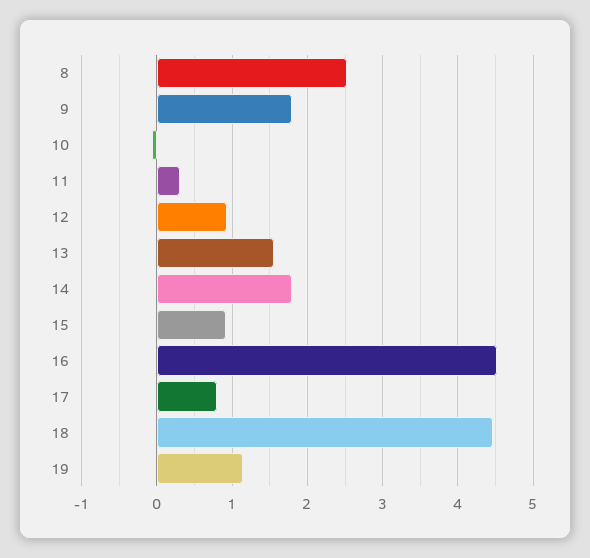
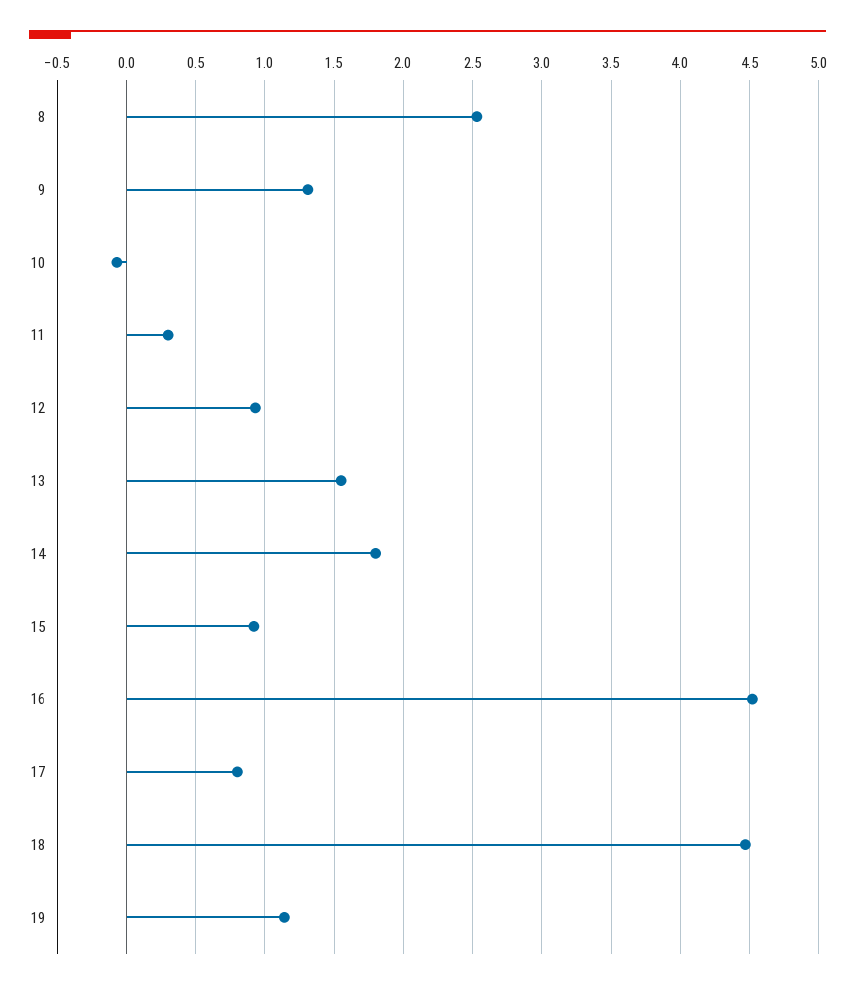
  {
    "8": 2.55,
-   "9": 1.8,
+   "9": 1.3,
    "10": -0.05,
    "11": 0.3,
    "12": 0.95,
    "13": 1.55,
    "14": 1.8,
    "15": 0.9,
    "16": 4.5,
    "17": 0.8,
    "18": 4.45,
    "19": 1.15
  }

